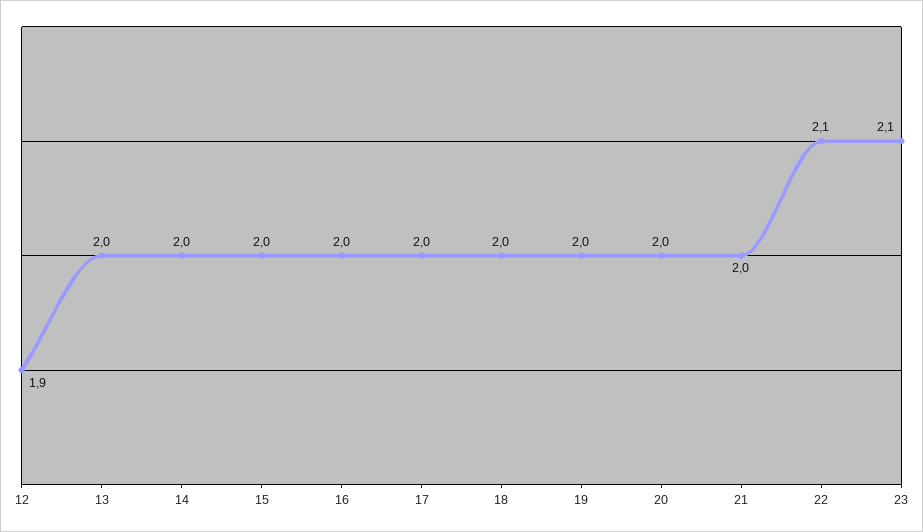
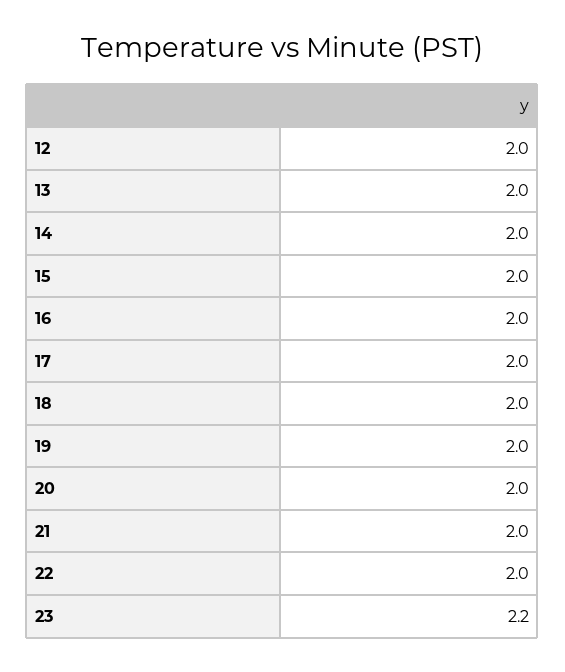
  {
-   "12": 1.9,
+   "12": 2,
    "13": 2,
    "14": 2,
    "15": 2,
    "16": 2,
    "17": 2,
    "18": 2,
    "19": 2,
    "20": 2,
    "21": 2,
-   "22": 2.1,
+   "22": 2,
-   "23": 2.1
+   "23": 2.2
  }

